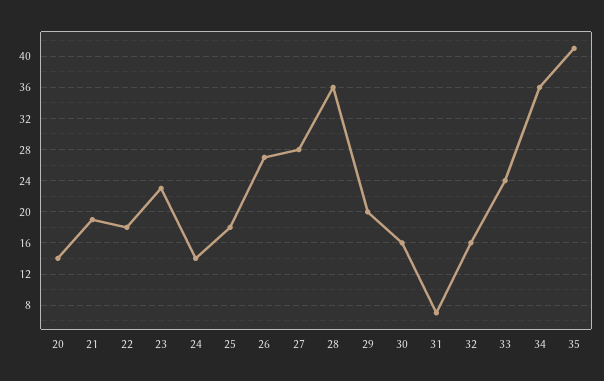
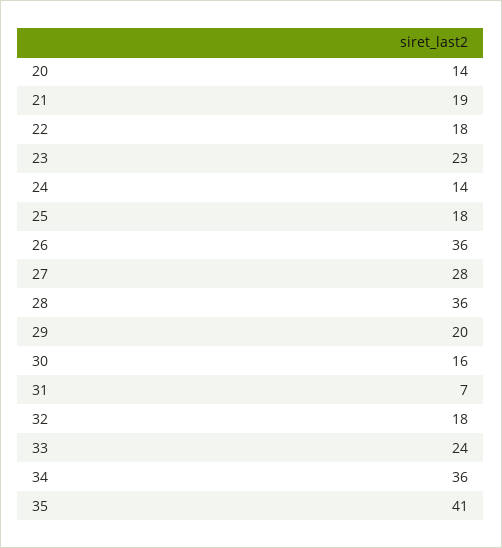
  {
    "20": 14,
    "21": 19,
    "22": 18,
    "23": 23,
    "24": 14,
    "25": 18,
-   "26": 27,
+   "26": 36,
    "27": 28,
    "28": 36,
    "29": 20,
    "30": 16,
    "31": 7,
-   "32": 16,
+   "32": 18,
    "33": 24,
    "34": 36,
    "35": 41
  }

